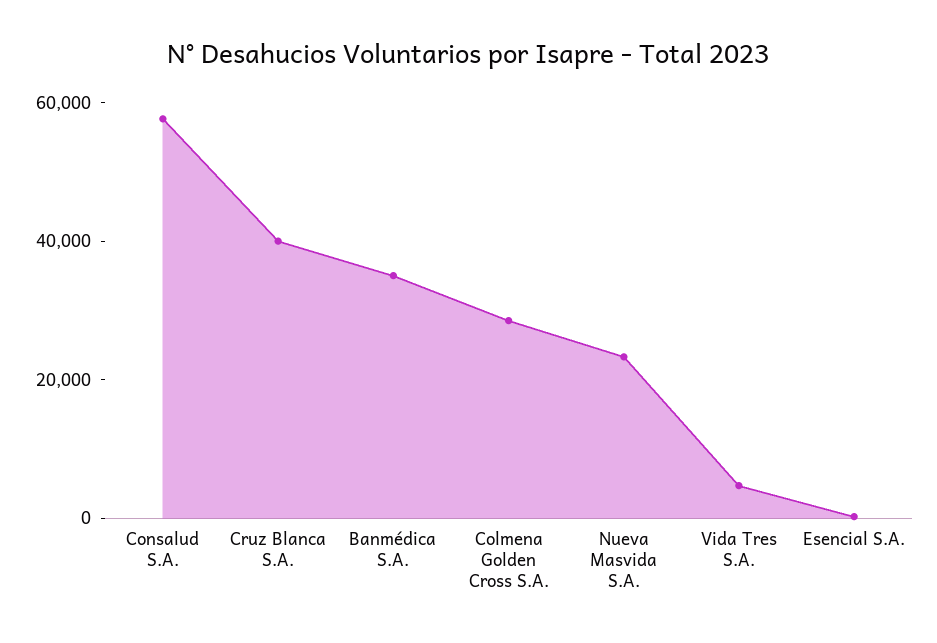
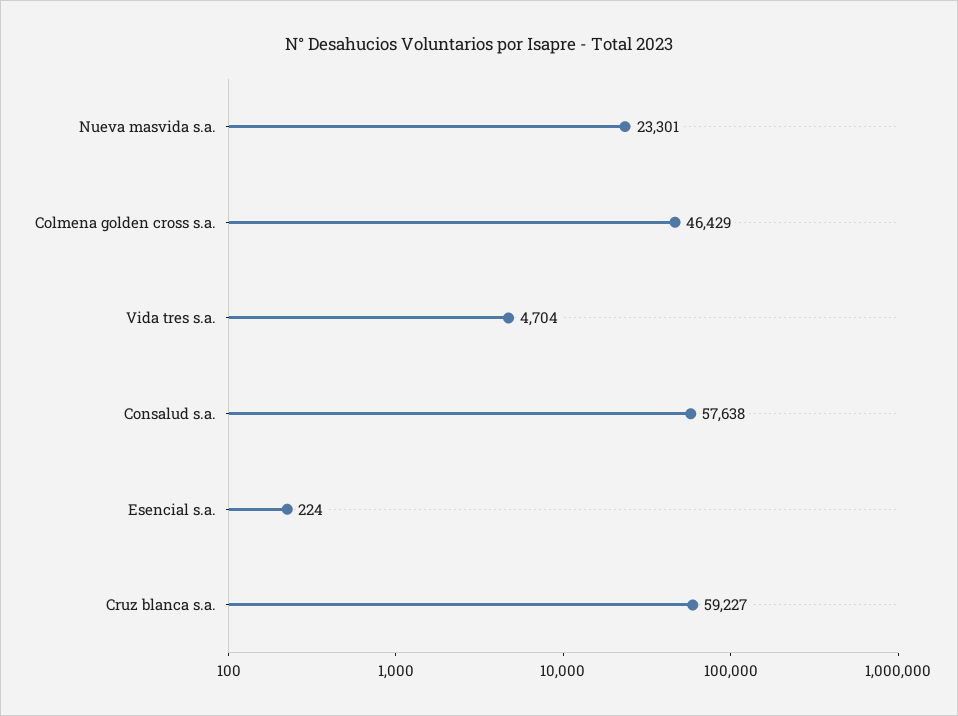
  {
    "Consalud S.A.": 57638,
-   "Cruz Blanca S.A.": 40000,
+   "Cruz Blanca S.A.": 59227,
-   "Banmédica S.A.": 35000,
-   "Colmena Golden Cross S.A.": 30000,
+   "Colmena Golden Cross S.A.": 46429,
    "Nueva Masvida S.A.": 23301,
    "Vida Tres S.A.": 4704,
    "Esencial S.A.": 224
  }

